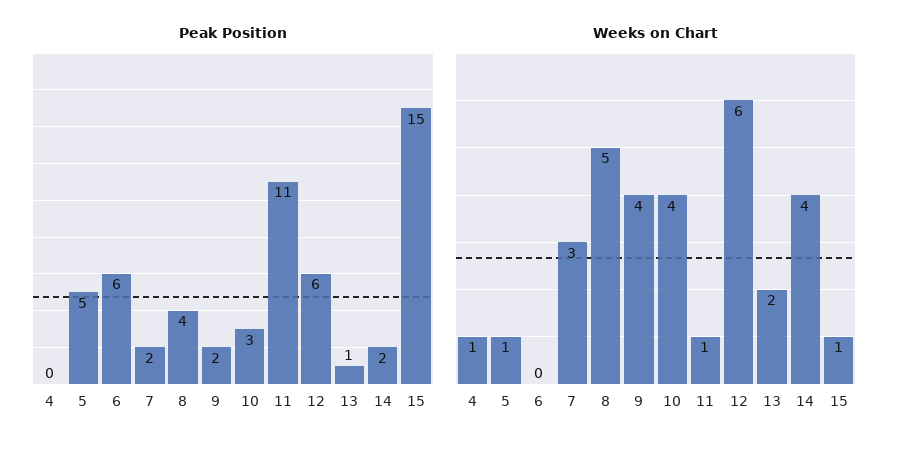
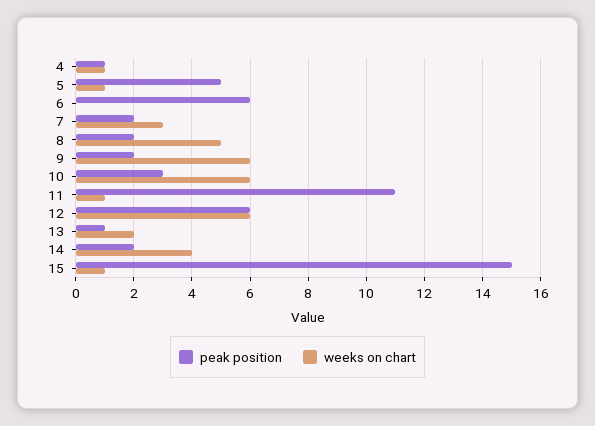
  {
    "Peak Position": {
-     "4": 0,
+     "4": 1,
      "5": 5,
      "6": 6,
      "7": 2,
-     "8": 4,
+     "8": 2,
      "9": 2,
      "10": 3,
      "11": 11,
      "12": 6,
      "13": 1,
      "14": 2,
      "15": 15
    },
    "Weeks on Chart": {
      "4": 1,
      "5": 1,
      "6": 0,
      "7": 3,
      "8": 5,
-     "9": 4,
+     "9": 6,
-     "10": 4,
+     "10": 6,
      "11": 1,
      "12": 6,
      "13": 2,
      "14": 4,
      "15": 1
    }
  }

